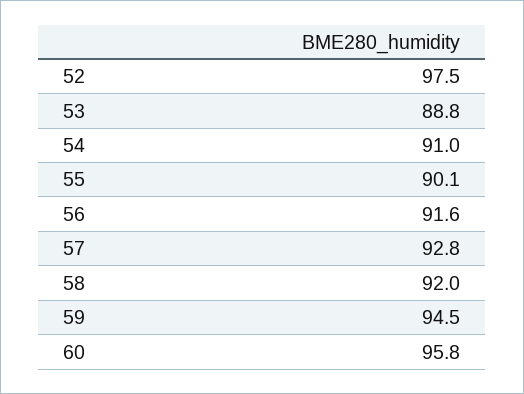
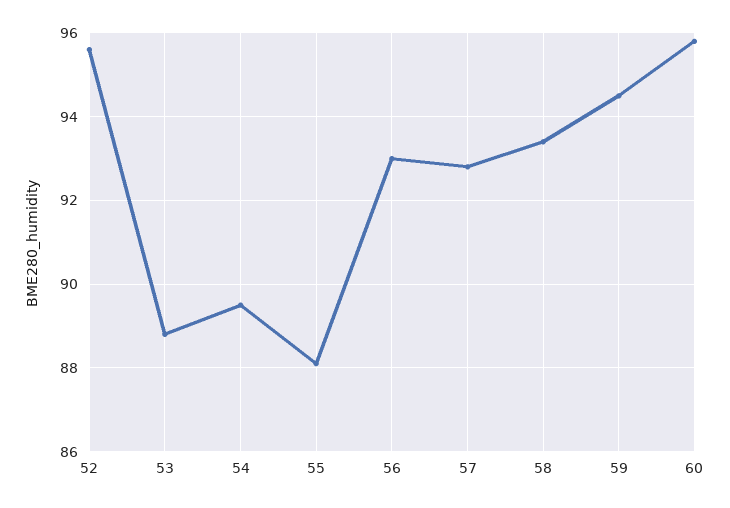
  {
-   "52": 97.5,
+   "52": 95.5,
    "53": 88.8,
-   "54": 91,
+   "54": 89.5,
-   "55": 90.1,
+   "55": 88,
-   "56": 91.6,
+   "56": 93,
    "57": 92.8,
-   "58": 92,
+   "58": 93.5,
    "59": 94.5,
    "60": 95.8
  }

